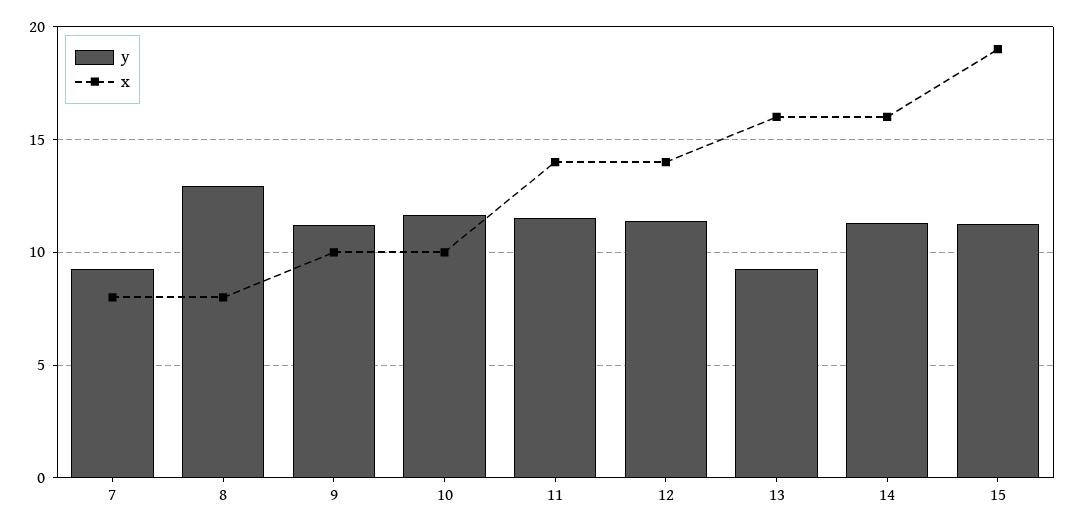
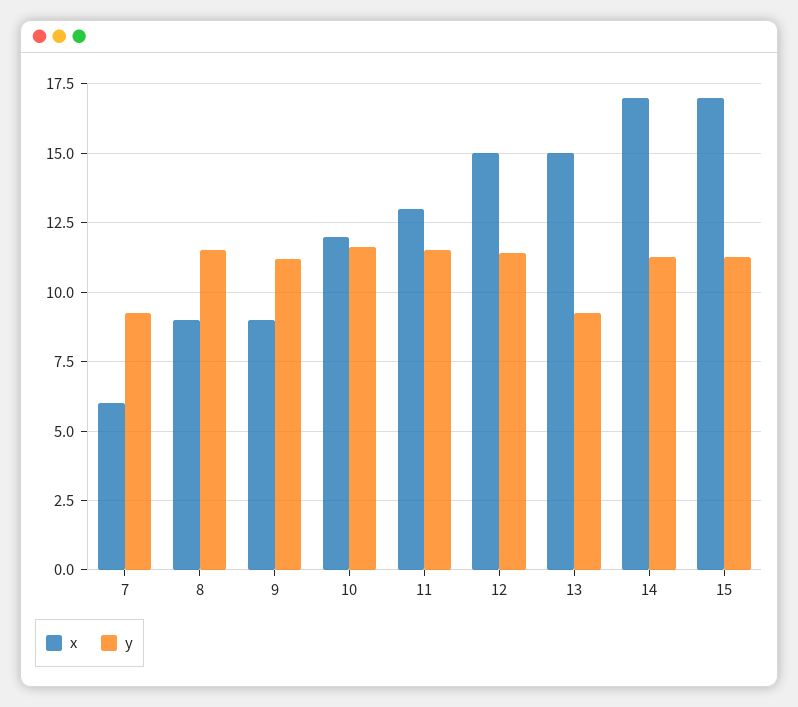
  {
    "y": {
      "7": 9.25,
-     "8": 13,
+     "8": 11.5,
      "9": 11.25,
      "10": 11.75,
      "11": 11.5,
      "12": 11.5,
      "13": 9.25,
      "14": 11.25,
      "15": 11.25
    },
    "x": {
-     "7": 8,
+     "7": 6,
-     "8": 8,
+     "8": 9,
-     "9": 10,
+     "9": 9,
-     "10": 10,
+     "10": 12,
-     "11": 14,
+     "11": 13,
-     "12": 14,
+     "12": 15,
-     "13": 16,
+     "13": 15,
-     "14": 16,
+     "14": 17,
-     "15": 19
+     "15": 17
    }
  }

